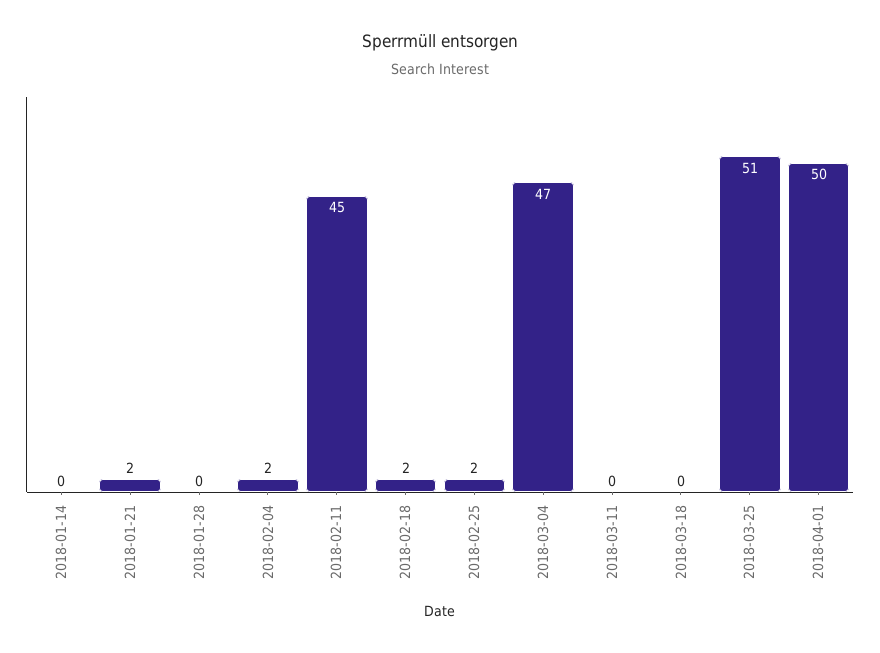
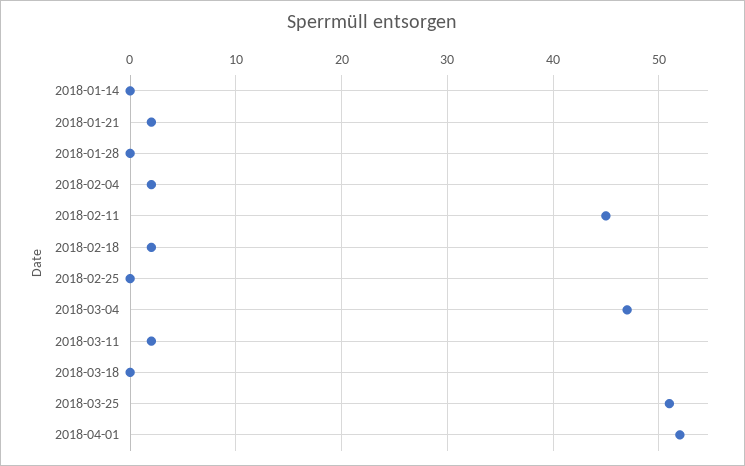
  {
    "2018-01-14": 0,
    "2018-01-21": 2,
    "2018-01-28": 0,
    "2018-02-04": 2,
    "2018-02-11": 45,
    "2018-02-18": 2,
-   "2018-02-25": 2,
+   "2018-02-25": 0,
    "2018-03-04": 47,
-   "2018-03-11": 0,
+   "2018-03-11": 2,
    "2018-03-18": 0,
    "2018-03-25": 51,
-   "2018-04-01": 50
+   "2018-04-01": 52
  }

